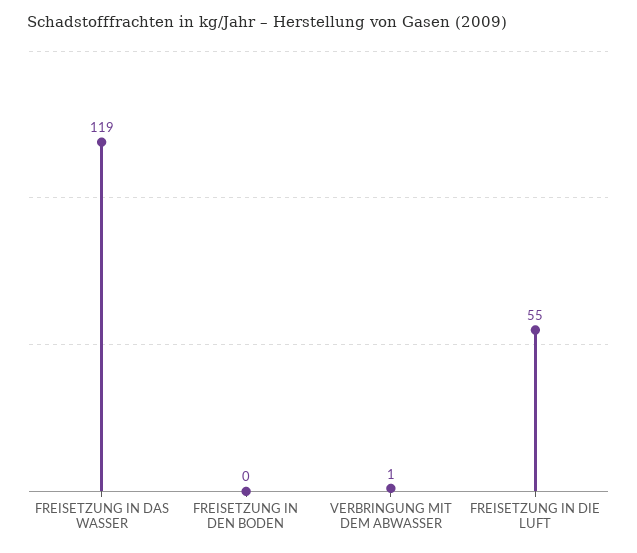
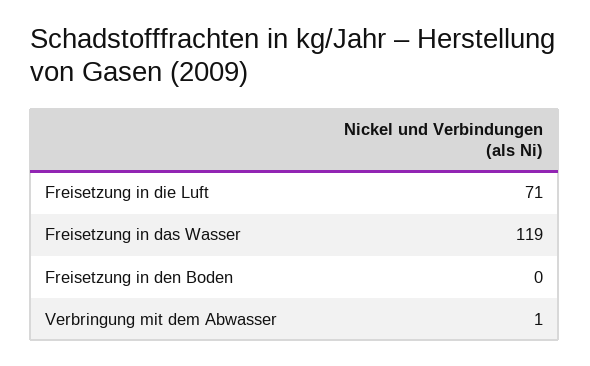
  {
    "FREISETZUNG IN DAS WASSER": 119,
    "FREISETZUNG IN DEN BODEN": 0,
    "VERBRINGUNG MIT DEM ABWASSER": 1,
-   "FREISETZUNG IN DIE LUFT": 55
+   "FREISETZUNG IN DIE LUFT": 71
  }

